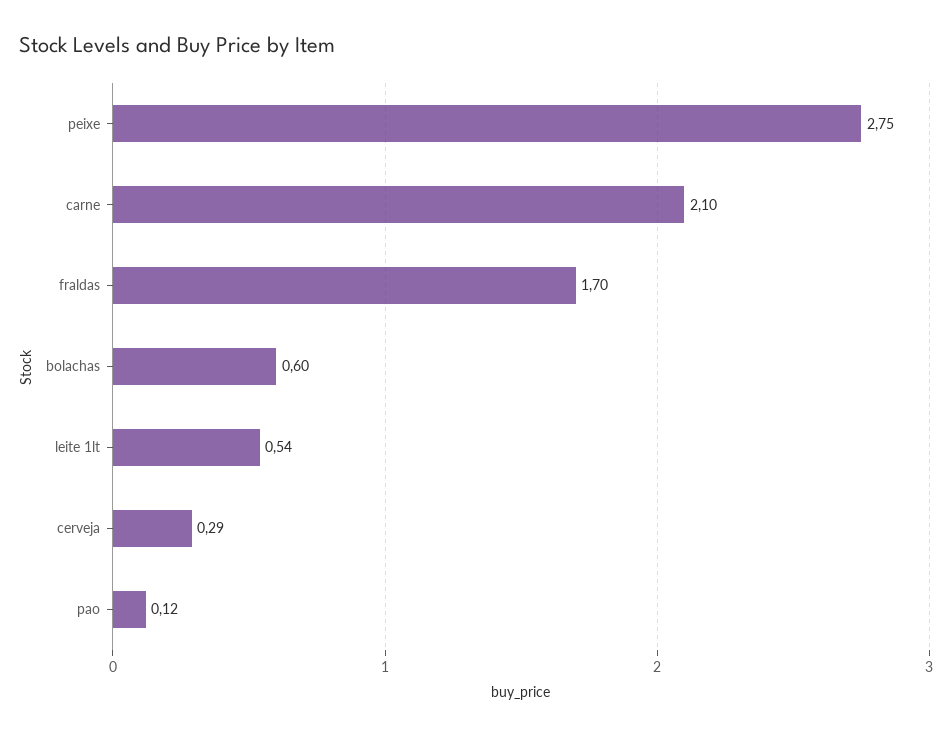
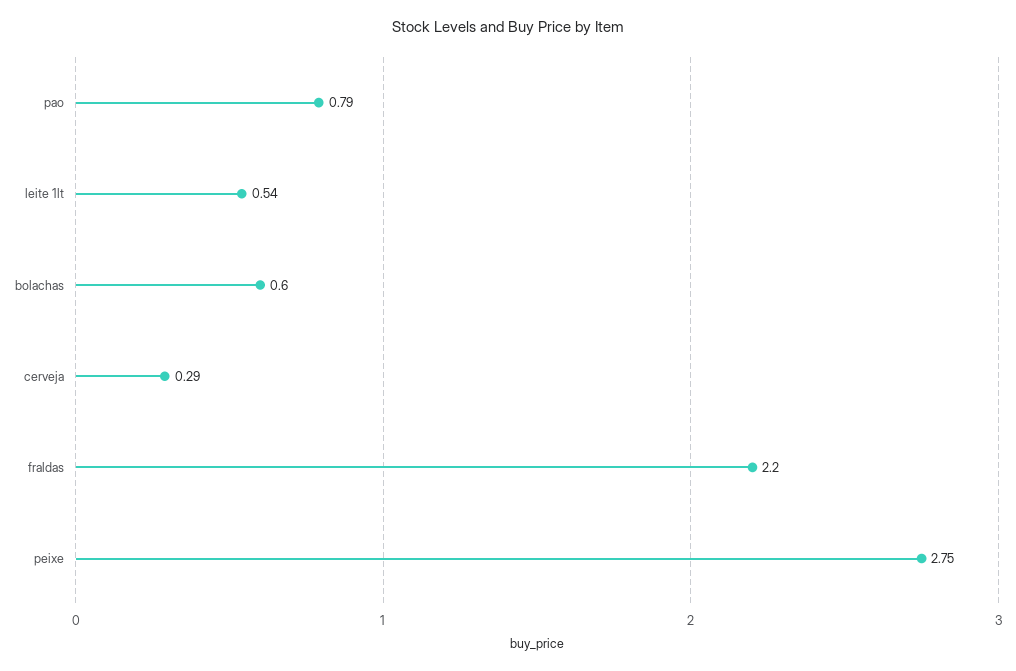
  {
    "peixe": 2.75,
-   "carne": 2.1,
-   "fraldas": 1.7,
+   "fraldas": 2.2,
    "bolachas": 0.6,
    "leite 1lt": 0.54,
    "cerveja": 0.29,
-   "pao": 0.12
+   "pao": 0.79
  }

